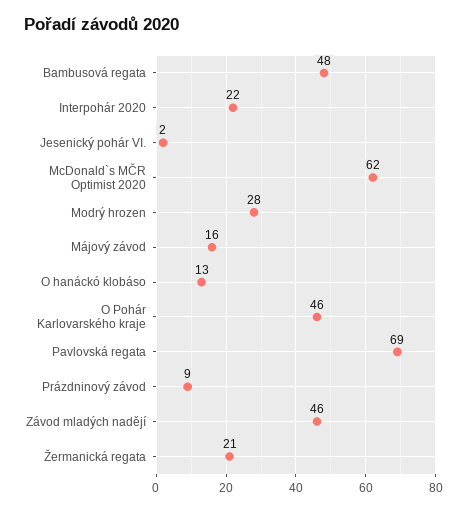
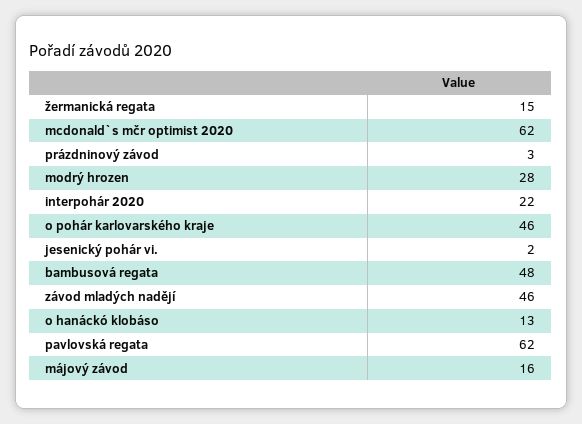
  {
    "Bambusová regata": 48,
    "Interpohár 2020": 22,
    "Jesenický pohár VI.": 2,
    "McDonald`s MČR Optimist 2020": 62,
    "Modrý hrozen": 28,
    "Májový závod": 16,
    "O hanáckó klobáso": 13,
    "O Pohár Karlovarského kraje": 46,
-   "Pavlovská regata": 69,
+   "Pavlovská regata": 62,
-   "Prázdninový závod": 9,
+   "Prázdninový závod": 3,
    "Závod mladých nadějí": 46,
-   "Žermanická regata": 21
+   "Žermanická regata": 15
  }

